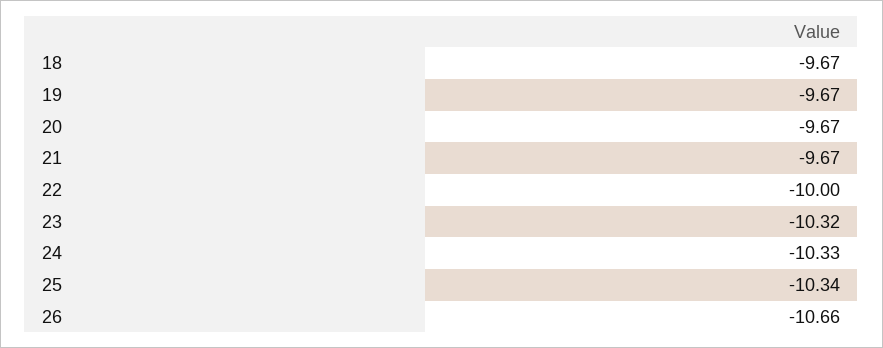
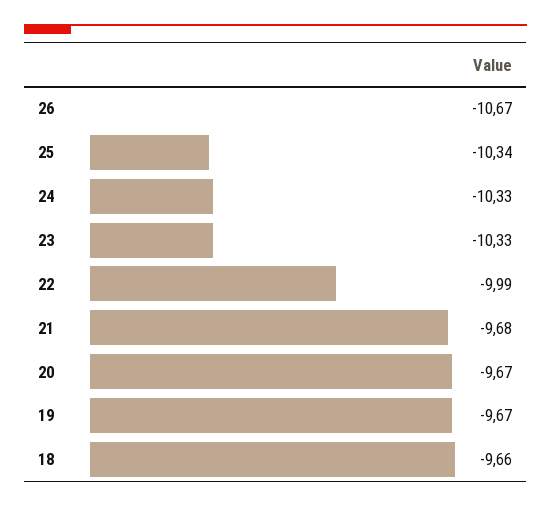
  {
-   "18": -9.67,
+   "18": -9.66,
    "19": -9.67,
    "20": -9.67,
-   "21": -9.67,
+   "21": -9.68,
-   "22": -10,
+   "22": -9.99,
-   "23": -10.32,
+   "23": -10.33,
    "24": -10.33,
    "25": -10.34,
-   "26": -10.66
+   "26": -10.67
  }

